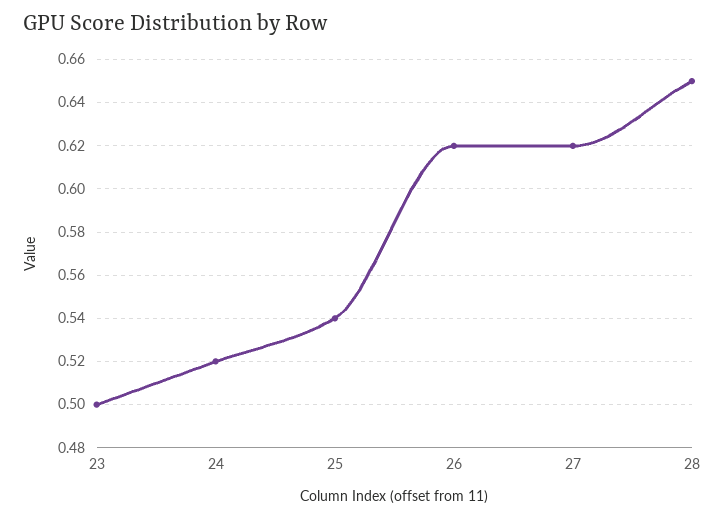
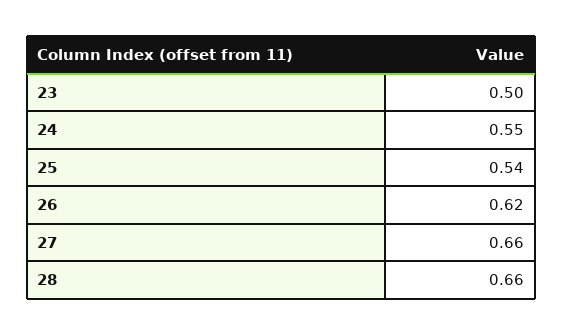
  {
    "23": 0.5,
-   "24": 0.52,
+   "24": 0.55,
    "25": 0.54,
    "26": 0.62,
-   "27": 0.62,
+   "27": 0.66,
-   "28": 0.65
+   "28": 0.66
  }

